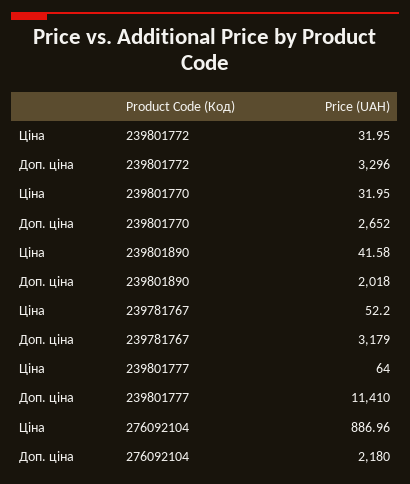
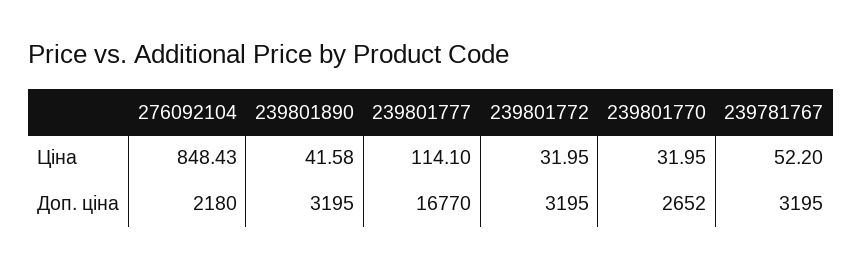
  {
    "Ціна": {
      "239801772": 31.95,
      "239801770": 31.95,
      "239801890": 41.58,
      "239781767": 52.2,
-     "239801777": 64,
+     "239801777": 114.1,
-     "276092104": 886.96
+     "276092104": 848.43
    },
    "Доп. ціна": {
-     "239801772": 3296,
+     "239801772": 3195,
      "239801770": 2652,
-     "239801890": 2018,
+     "239801890": 3195,
-     "239781767": 3179,
+     "239781767": 3195,
-     "239801777": 11410,
+     "239801777": 16770,
      "276092104": 2180
    }
  }

